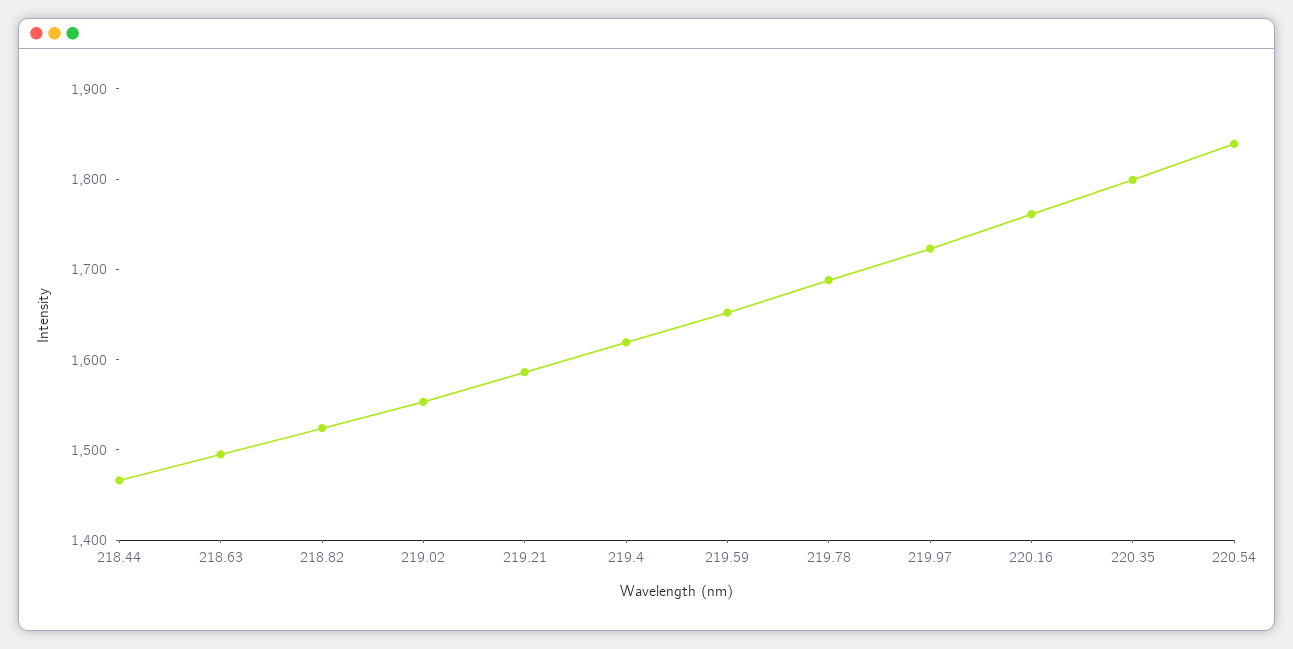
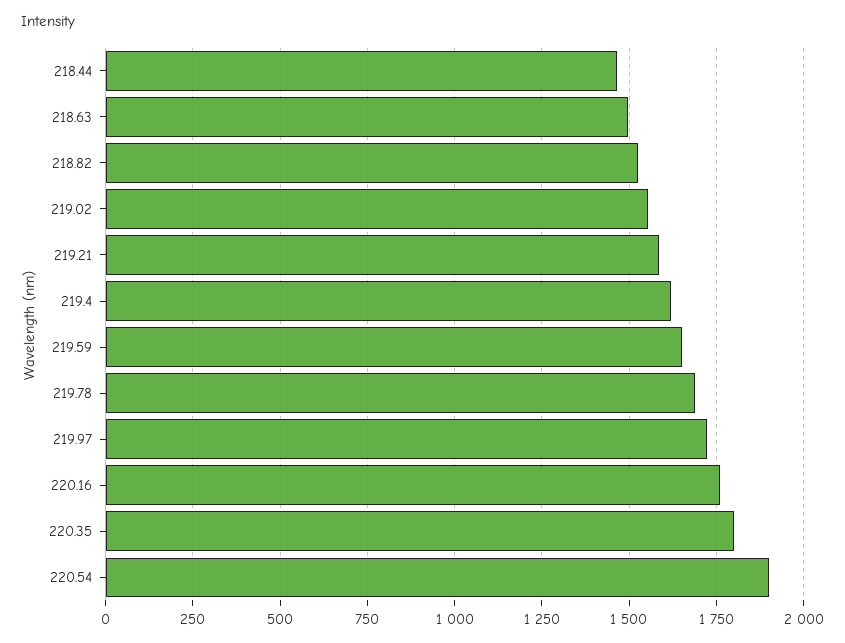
  {
    "218.44": 1460,
    "218.63": 1500,
    "218.82": 1520,
    "219.02": 1560,
    "219.21": 1580,
    "219.4": 1620,
    "219.59": 1660,
    "219.78": 1680,
    "219.97": 1720,
    "220.16": 1760,
    "220.35": 1800,
-   "220.54": 1840
+   "220.54": 1900
  }

